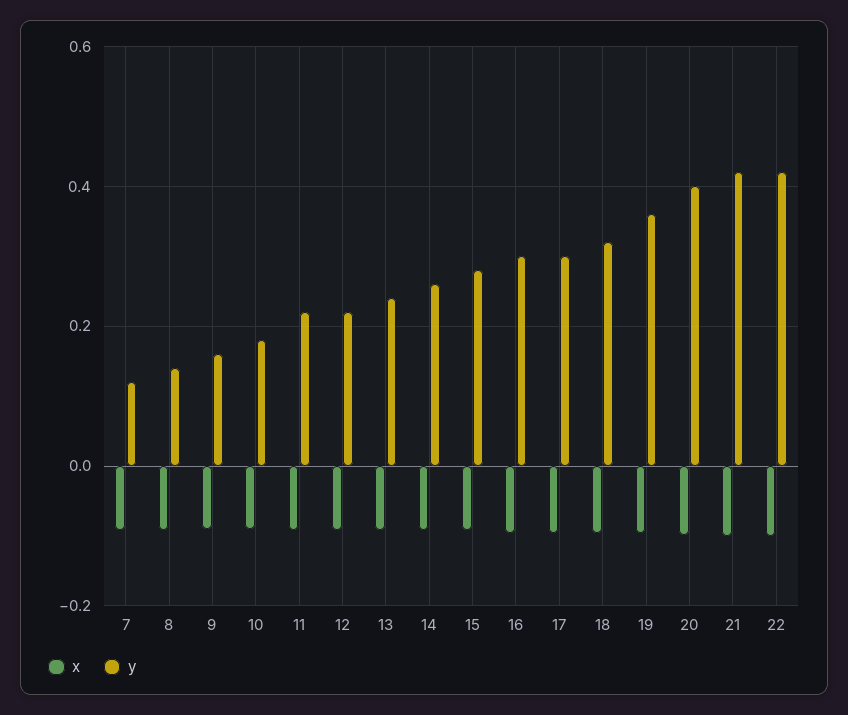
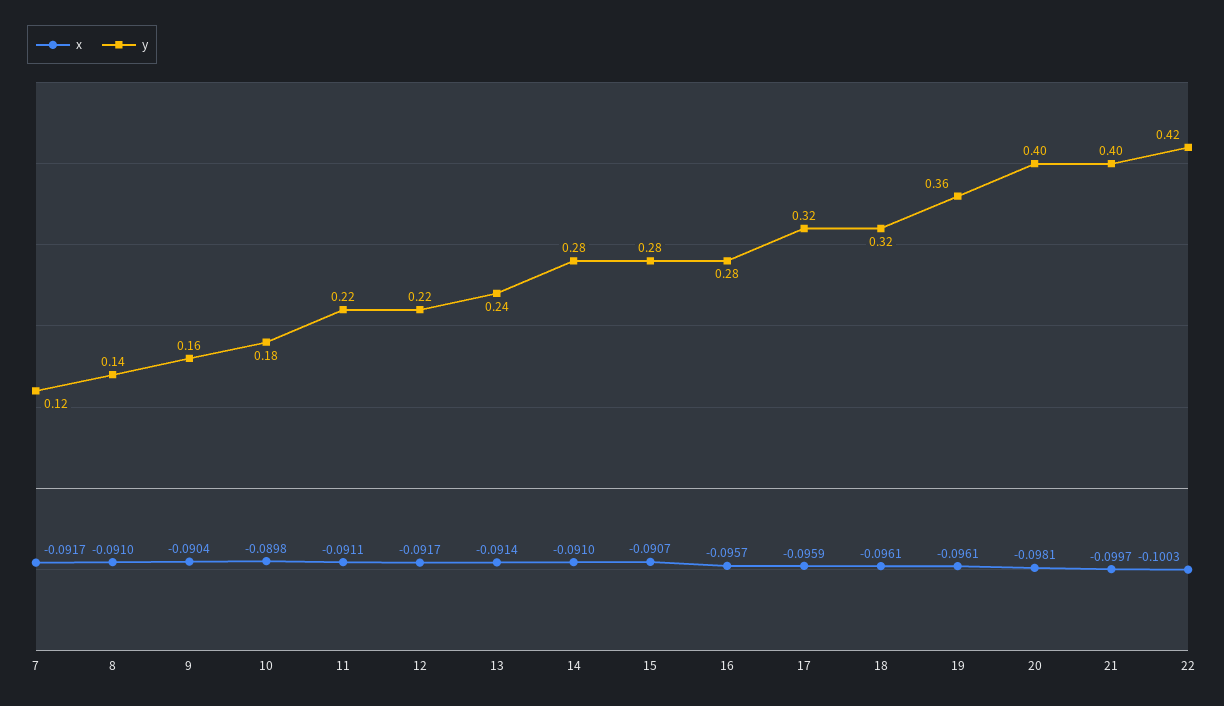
  {
    "x": {
      "7": -0.0917,
      "8": -0.091,
      "9": -0.0904,
      "10": -0.0898,
      "11": -0.0911,
      "12": -0.0917,
      "13": -0.0914,
      "14": -0.091,
      "15": -0.0907,
      "16": -0.0957,
      "17": -0.0959,
      "18": -0.0961,
      "19": -0.0961,
      "20": -0.0981,
      "21": -0.0997,
      "22": -0.1003
    },
    "y": {
      "7": 0.12,
      "8": 0.14,
      "9": 0.16,
      "10": 0.18,
      "11": 0.22,
      "12": 0.22,
      "13": 0.24,
-     "14": 0.26,
+     "14": 0.28,
      "15": 0.28,
-     "16": 0.3,
+     "16": 0.28,
-     "17": 0.3,
+     "17": 0.32,
      "18": 0.32,
      "19": 0.36,
      "20": 0.4,
-     "21": 0.42,
+     "21": 0.4,
      "22": 0.42
    }
  }

